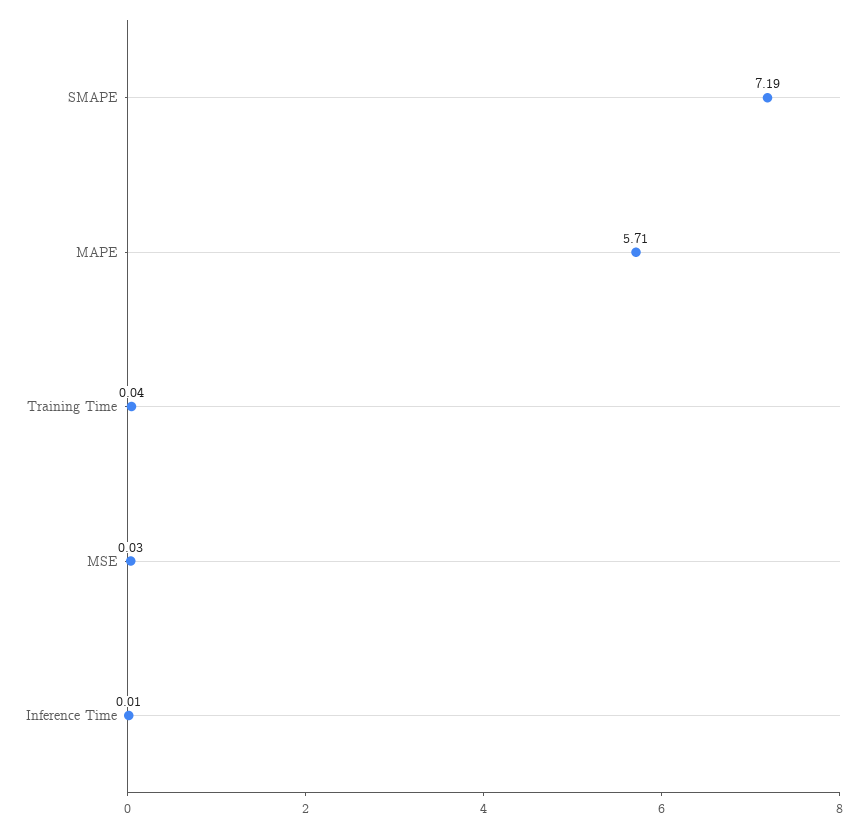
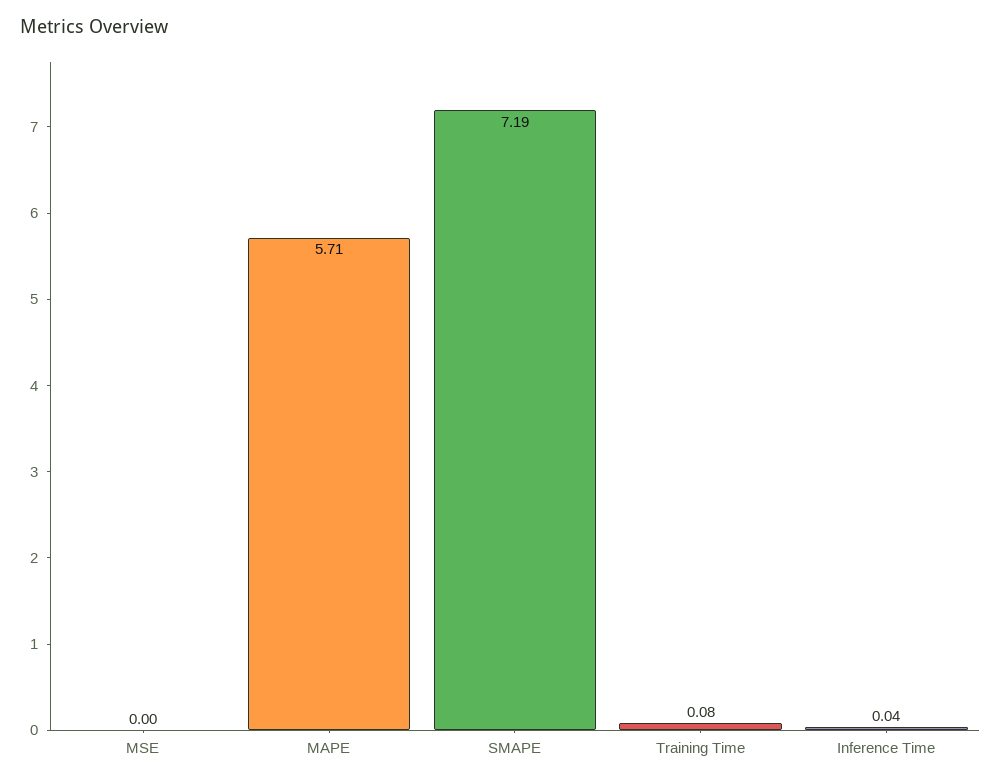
  {
    "SMAPE": 7.19,
    "MAPE": 5.71,
-   "Training Time": 0.04,
+   "Training Time": 0.08,
-   "MSE": 0.03,
+   "MSE": 0,
-   "Inference Time": 0.01
+   "Inference Time": 0.04
  }

